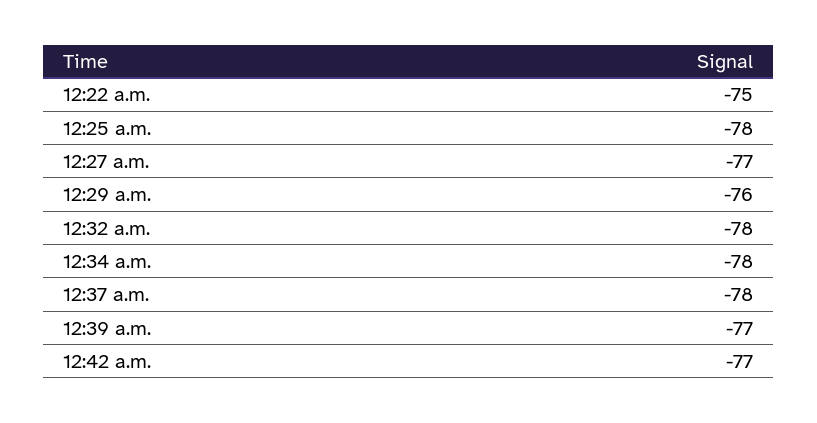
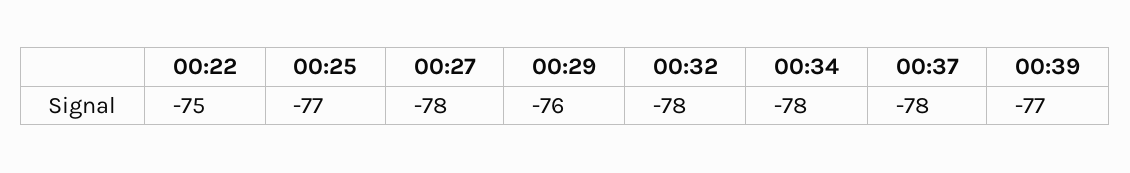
  {
    "12:22 a.m.": -75,
-   "12:25 a.m.": -78,
+   "12:25 a.m.": -77,
-   "12:27 a.m.": -77,
+   "12:27 a.m.": -78,
    "12:29 a.m.": -76,
    "12:32 a.m.": -78,
    "12:34 a.m.": -78,
    "12:37 a.m.": -78,
-   "12:39 a.m.": -77,
+   "12:39 a.m.": -77
-   "12:42 a.m.": -77
  }

